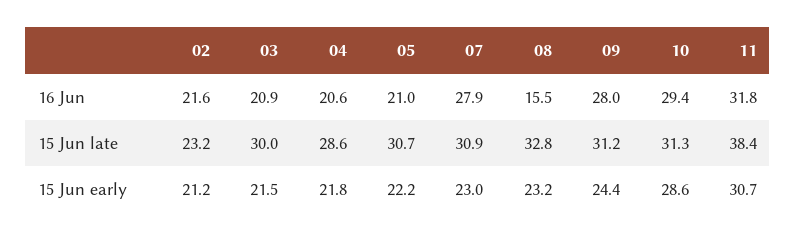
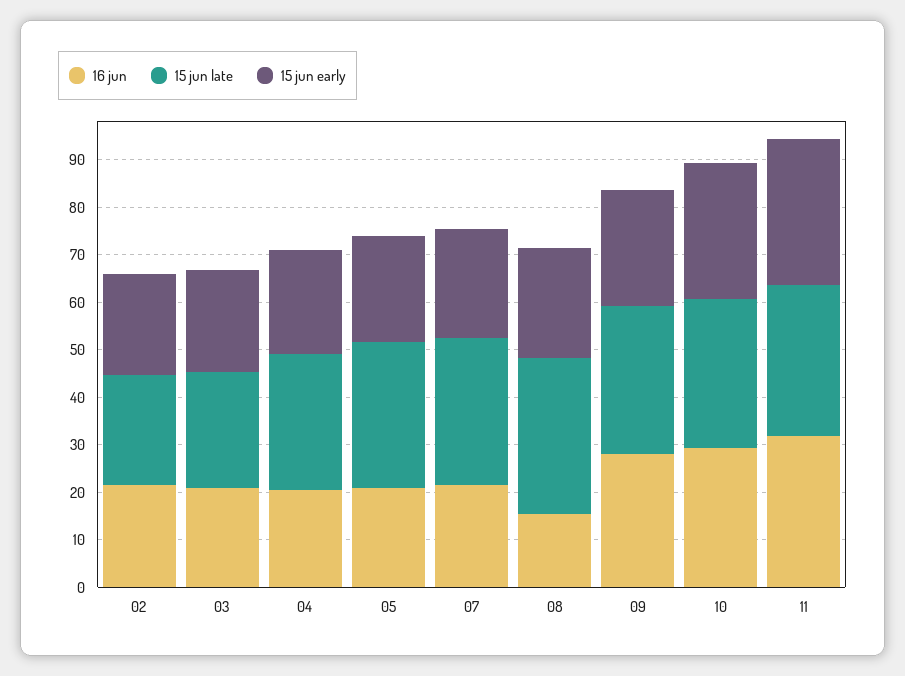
  {
    "16 Jun": {
      "02": 21.6,
      "03": 20.9,
      "04": 20.6,
      "05": 21,
-     "07": 27.9,
+     "07": 22,
      "08": 15.5,
      "09": 28,
      "10": 29.4,
      "11": 31.8
    },
    "15 Jun late": {
      "02": 23.2,
-     "03": 30,
+     "03": 24,
      "04": 28.6,
      "05": 30.7,
      "07": 30.9,
      "08": 32.8,
      "09": 31.2,
      "10": 31.3,
-     "11": 38.4
+     "11": 32
    },
    "15 Jun early": {
      "02": 21.2,
      "03": 21.5,
      "04": 21.8,
      "05": 22.2,
      "07": 23,
      "08": 23.2,
      "09": 24.4,
      "10": 28.6,
      "11": 30.7
    }
  }

